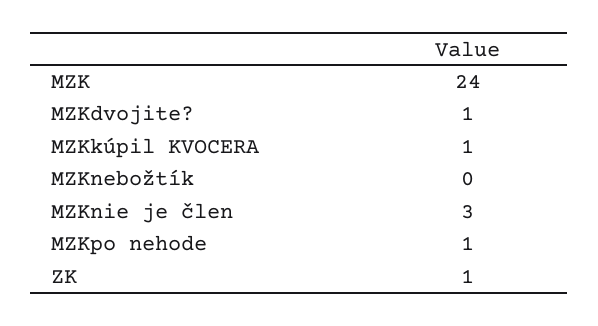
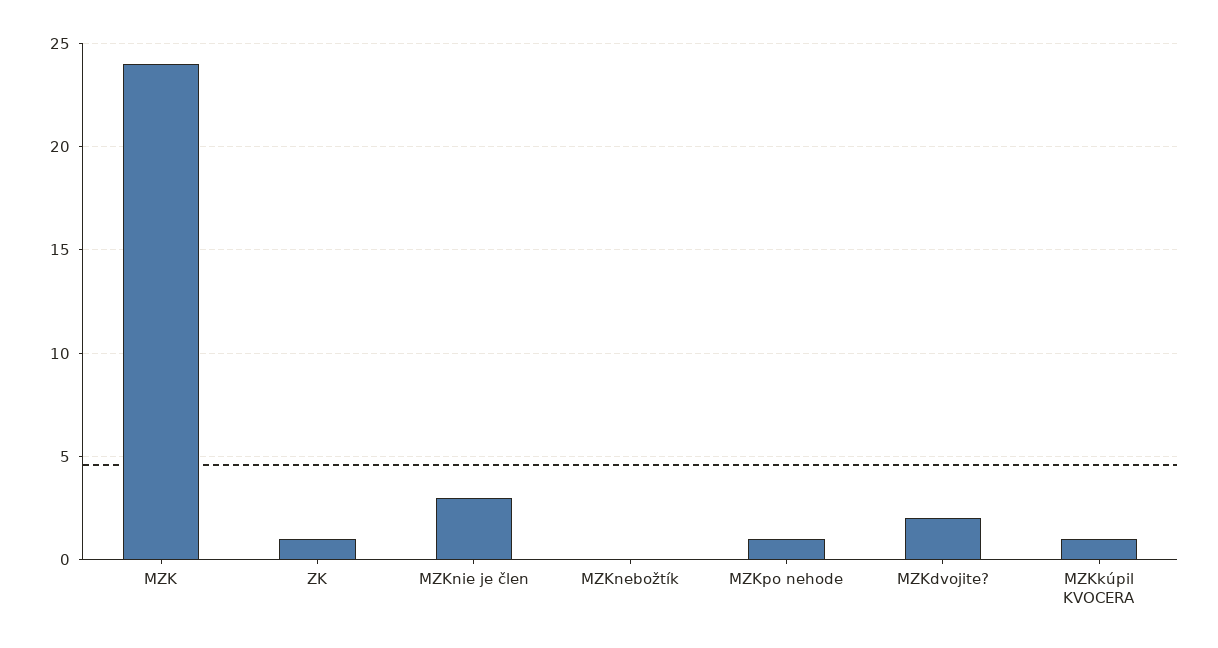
  {
    "MZK": 24,
-   "MZKdvojite?": 1,
+   "MZKdvojite?": 2,
    "MZKkúpil KVOCERA": 1,
    "MZKnebožtík": 0,
    "MZKnie je člen": 3,
    "MZKpo nehode": 1,
    "ZK": 1
  }

